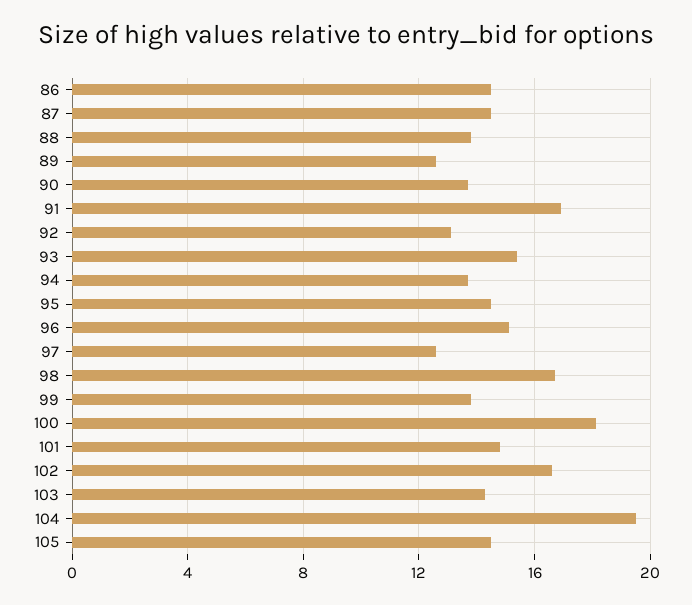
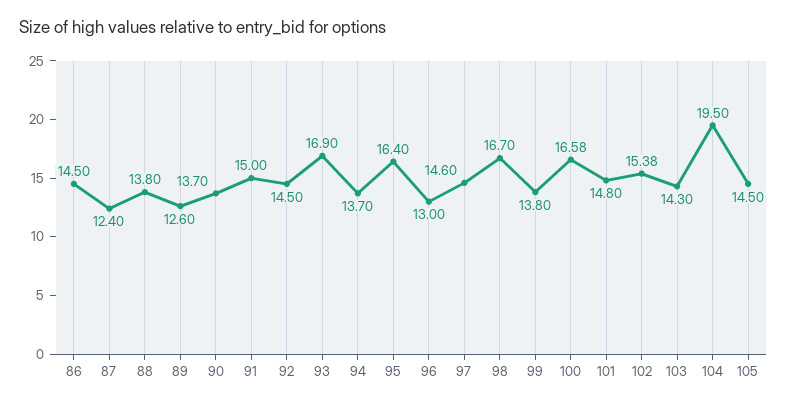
  {
    "86": 14.5,
-   "87": 14.5,
+   "87": 12.4,
    "88": 13.8,
    "89": 12.6,
    "90": 13.7,
-   "91": 17,
+   "91": 15,
-   "92": 13,
+   "92": 14.5,
-   "93": 15.5,
+   "93": 16.9,
    "94": 13.7,
-   "95": 14.5,
+   "95": 16.4,
-   "96": 15,
+   "96": 13,
-   "97": 12.5,
+   "97": 14.6,
    "98": 16.7,
    "99": 13.8,
-   "100": 18,
+   "100": 16.58,
    "101": 14.8,
-   "102": 16.5,
+   "102": 15.38,
    "103": 14.3,
    "104": 19.5,
    "105": 14.5
  }

